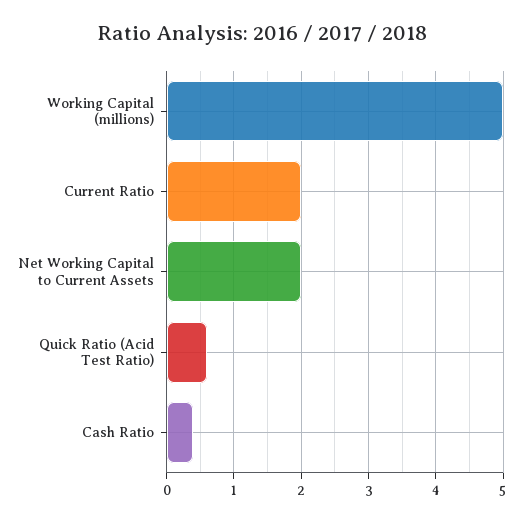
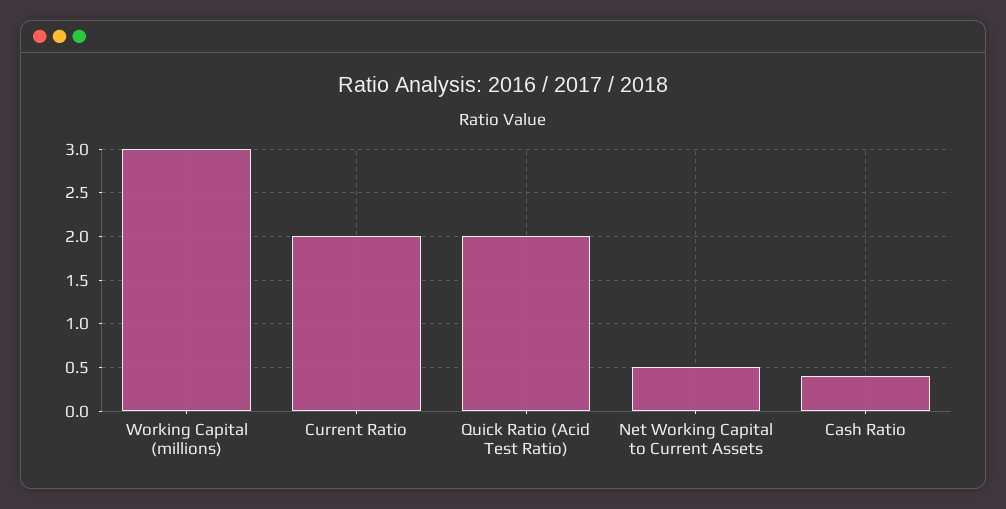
  {
-   "Working Capital (millions)": 5,
+   "Working Capital (millions)": 3,
    "Current Ratio": 2,
-   "Net Working Capital to Current Assets": 2,
+   "Net Working Capital to Current Assets": 0.5,
-   "Quick Ratio (Acid Test Ratio)": 0.6,
+   "Quick Ratio (Acid Test Ratio)": 2,
    "Cash Ratio": 0.4
  }

